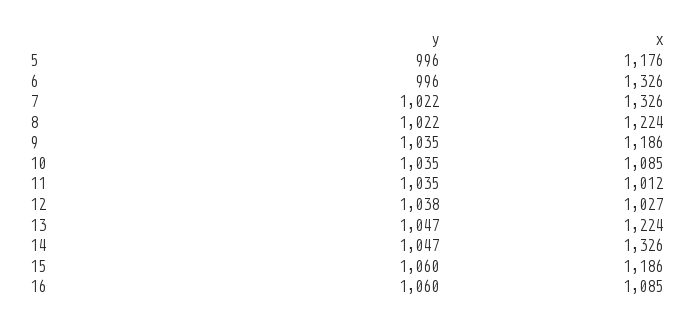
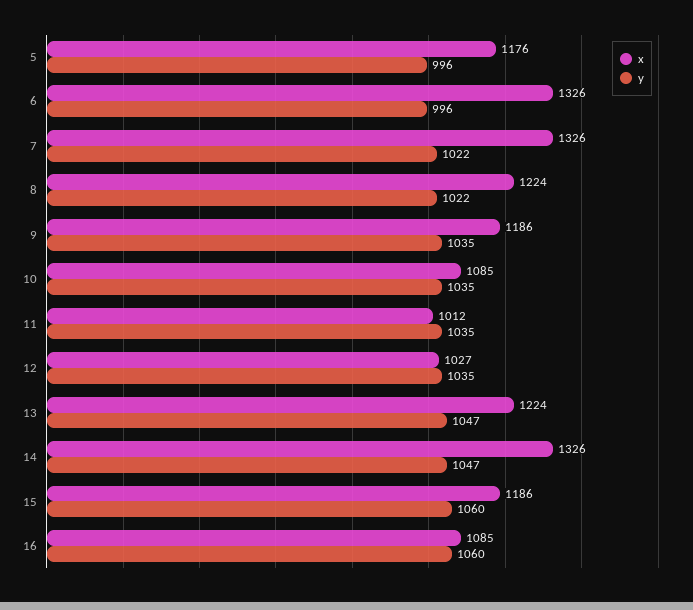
  {
    "y": {
      "5": 996,
      "6": 996,
      "7": 1022,
      "8": 1022,
      "9": 1035,
      "10": 1035,
      "11": 1035,
-     "12": 1038,
+     "12": 1035,
      "13": 1047,
      "14": 1047,
      "15": 1060,
      "16": 1060
    },
    "x": {
      "5": 1176,
      "6": 1326,
      "7": 1326,
      "8": 1224,
      "9": 1186,
      "10": 1085,
      "11": 1012,
      "12": 1027,
      "13": 1224,
      "14": 1326,
      "15": 1186,
      "16": 1085
    }
  }

